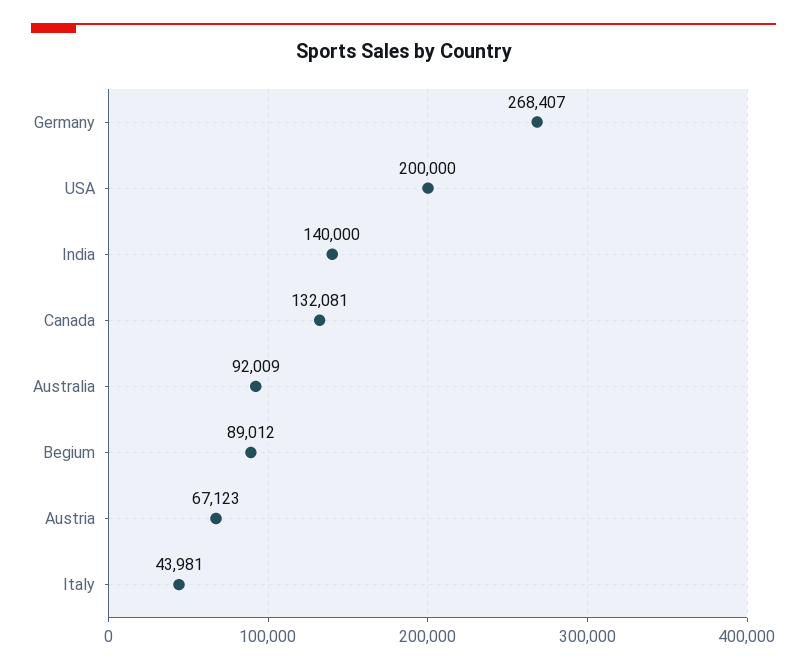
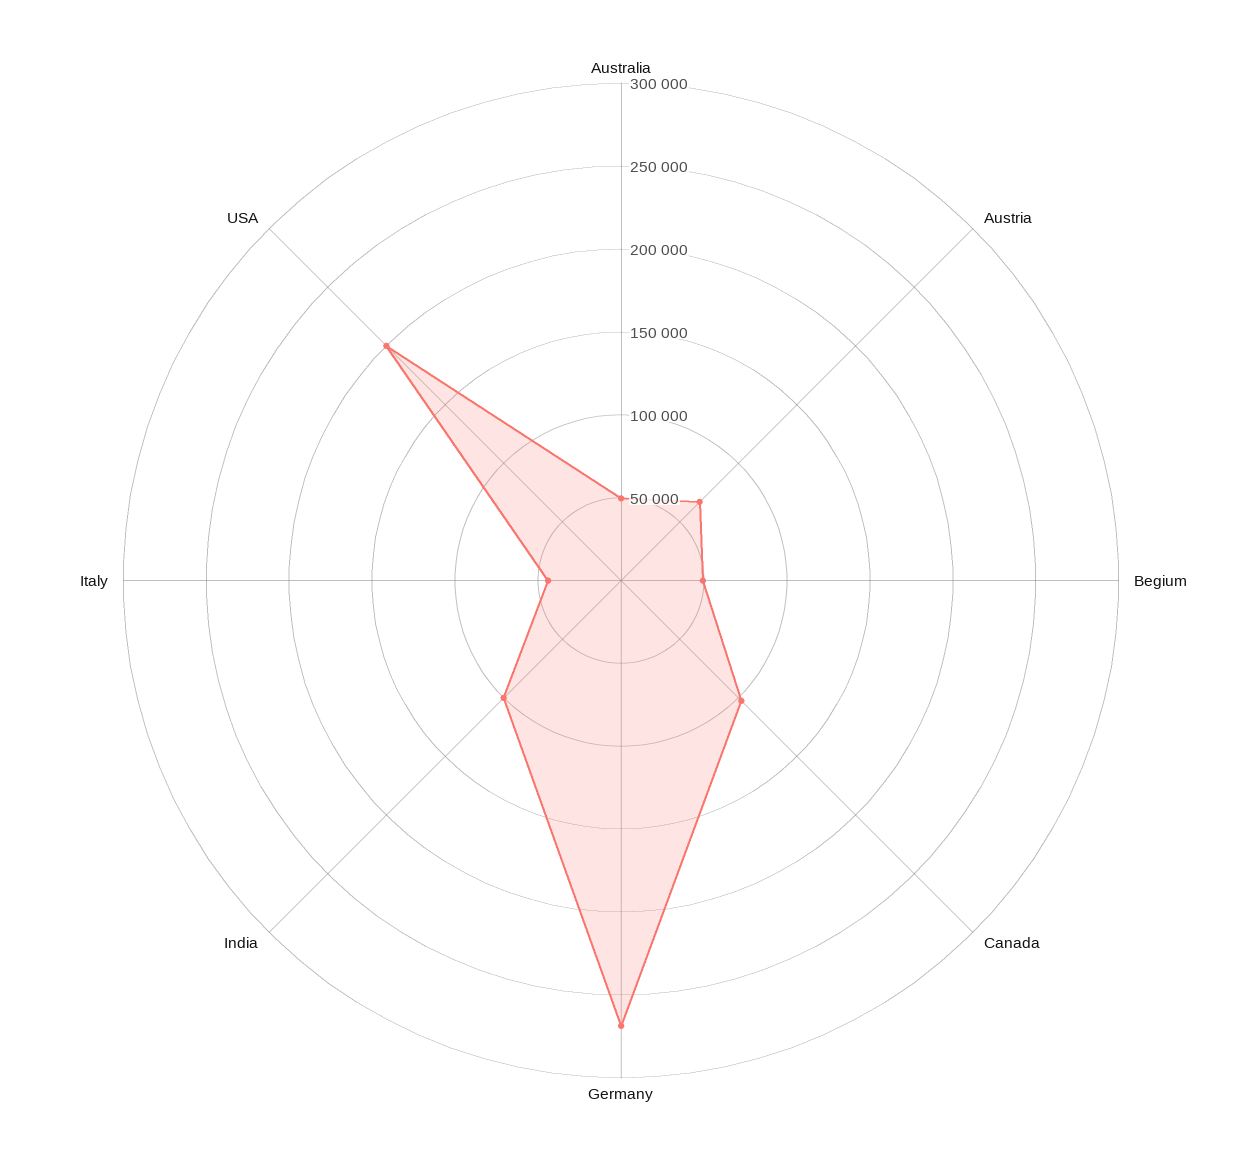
  {
    "Germany": 268407,
    "USA": 200000,
-   "India": 140000,
+   "India": 100000,
-   "Canada": 132081,
+   "Canada": 100000,
-   "Australia": 92009,
+   "Australia": 50000,
-   "Begium": 89012,
+   "Begium": 50000,
    "Austria": 67123,
    "Italy": 43981
  }

